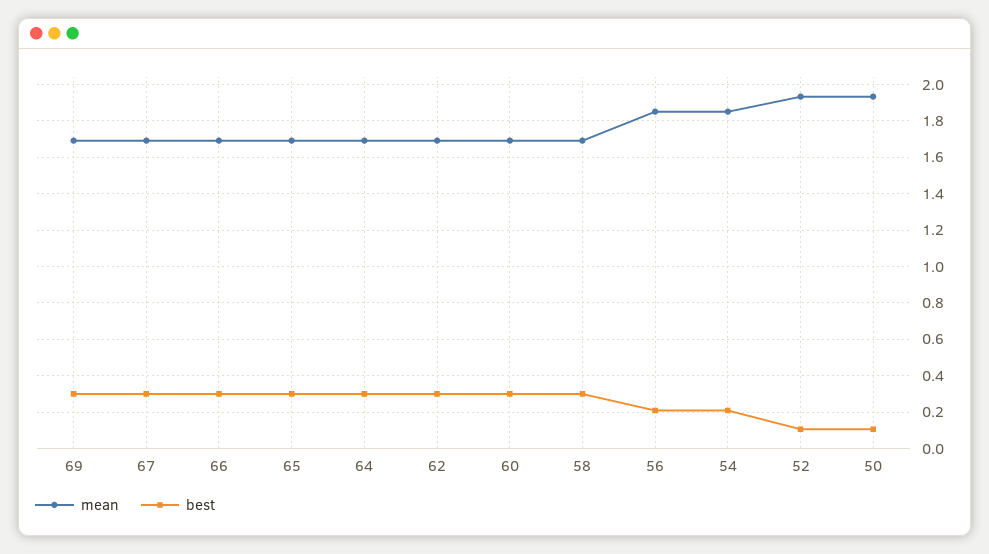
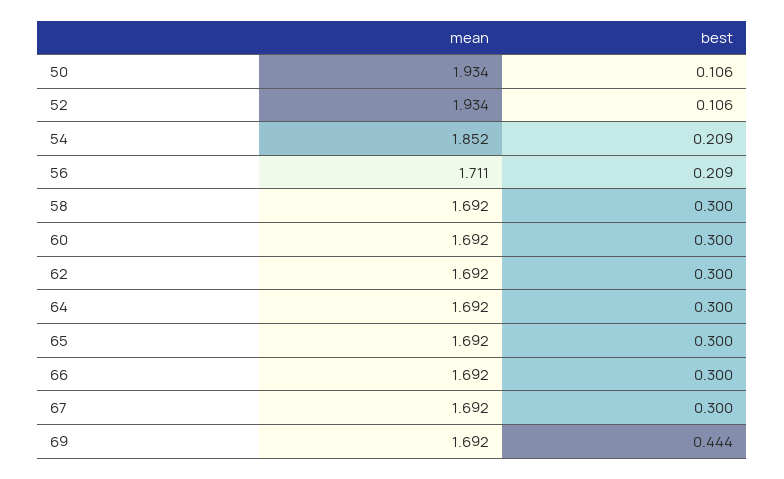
  {
    "mean": {
      "69": 1.692,
      "67": 1.692,
      "66": 1.692,
      "65": 1.692,
      "64": 1.692,
      "62": 1.692,
      "60": 1.692,
      "58": 1.692,
-     "56": 1.85,
+     "56": 1.711,
      "54": 1.852,
      "52": 1.934,
      "50": 1.934
    },
    "best": {
-     "69": 0.3,
+     "69": 0.444,
      "67": 0.3,
      "66": 0.3,
      "65": 0.3,
      "64": 0.3,
      "62": 0.3,
      "60": 0.3,
      "58": 0.3,
      "56": 0.209,
      "54": 0.209,
      "52": 0.106,
      "50": 0.106
    }
  }

